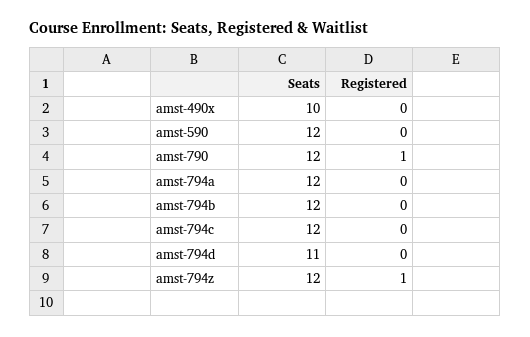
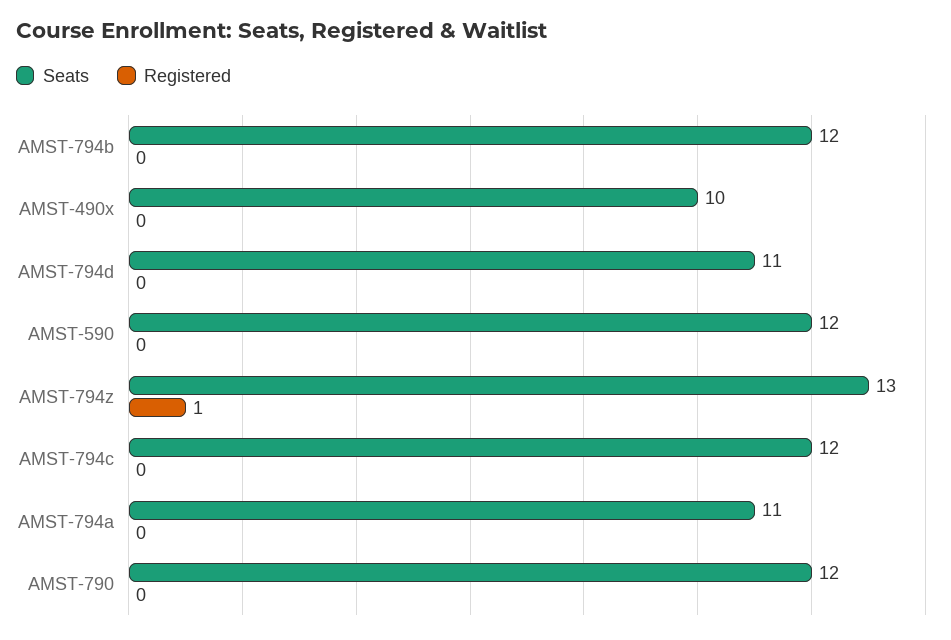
  {
    "Seats": {
      "amst-490x": 10,
      "amst-590": 12,
      "amst-790": 12,
-     "amst-794a": 12,
+     "amst-794a": 11,
      "amst-794b": 12,
      "amst-794c": 12,
      "amst-794d": 11,
-     "amst-794z": 12
+     "amst-794z": 13
    },
    "Registered": {
      "amst-490x": 0,
      "amst-590": 0,
-     "amst-790": 1,
+     "amst-790": 0,
      "amst-794a": 0,
      "amst-794b": 0,
      "amst-794c": 0,
      "amst-794d": 0,
      "amst-794z": 1
    }
  }

